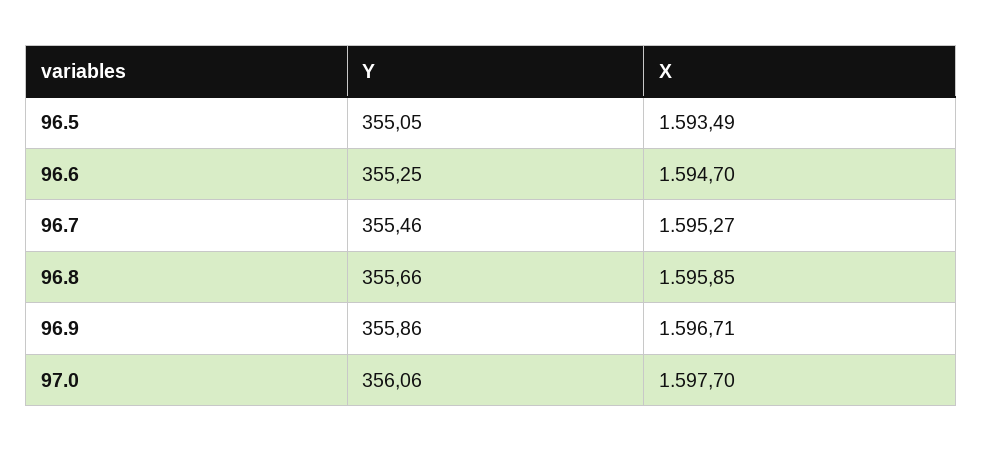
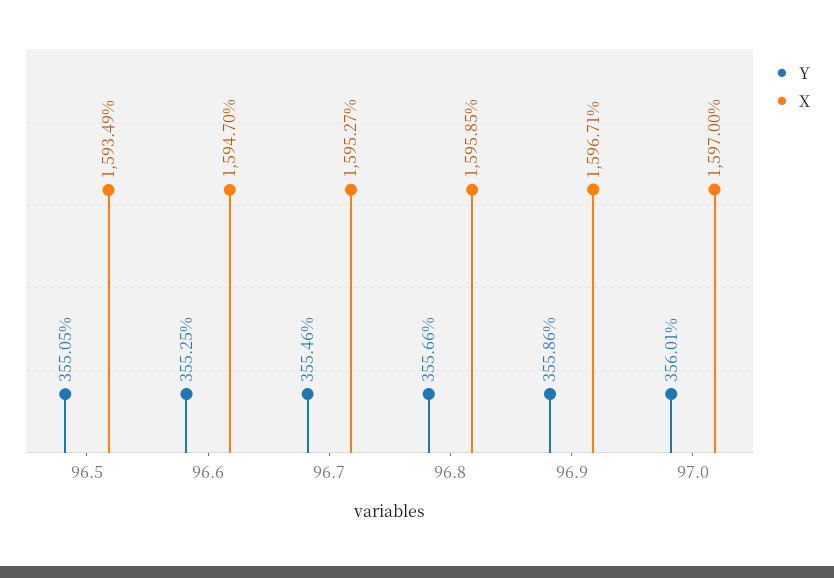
  {
    "Y": {
      "96.5": 355.05,
      "96.6": 355.25,
      "96.7": 355.46,
      "96.8": 355.66,
      "96.9": 355.86,
-     "97.0": 356.06
+     "97.0": 356.01
    },
    "X": {
      "96.5": 1593.49,
      "96.6": 1594.7,
      "96.7": 1595.27,
      "96.8": 1595.85,
      "96.9": 1596.71,
-     "97.0": 1597.7
+     "97.0": 1597
    }
  }

